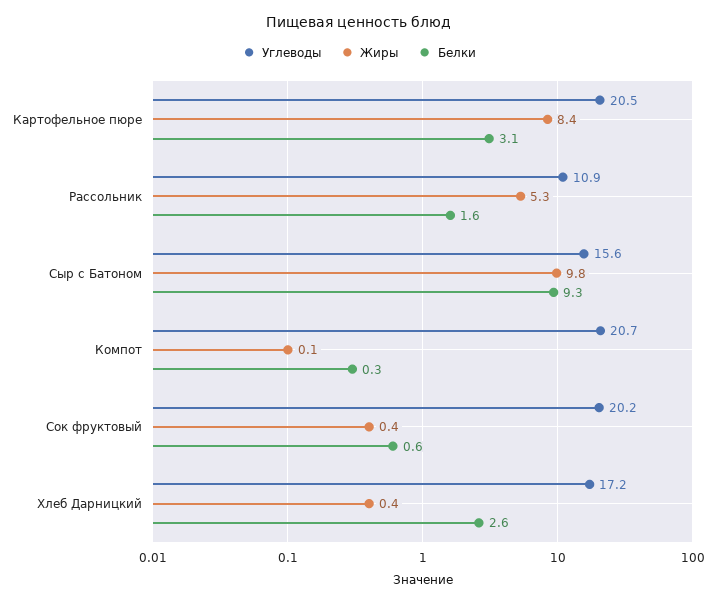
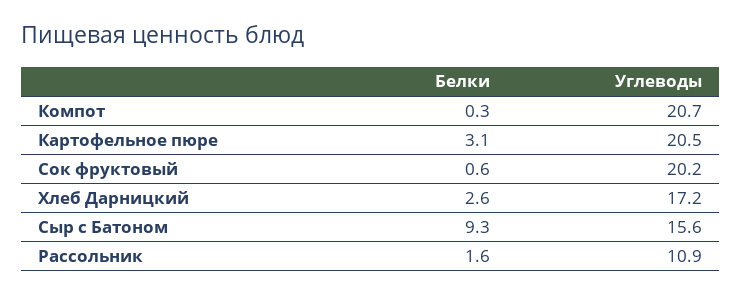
  {
    "Углеводы": {
      "Картофельное пюре": 20.5,
      "Рассольник": 10.9,
      "Сыр с Батоном": 15.6,
      "Компот": 20.7,
      "Сок фруктовый": 20.2,
      "Хлеб Дарницкий": 17.2
    },
-   "Жиры": {
-     "Картофельное пюре": 8.4,
-     "Рассольник": 5.3,
-     "Сыр с Батоном": 9.8,
-     "Компот": 0.1,
-     "Сок фруктовый": 0.4,
-     "Хлеб Дарницкий": 0.4
-   },
    "Белки": {
      "Картофельное пюре": 3.1,
      "Рассольник": 1.6,
      "Сыр с Батоном": 9.3,
      "Компот": 0.3,
      "Сок фруктовый": 0.6,
      "Хлеб Дарницкий": 2.6
    }
  }

